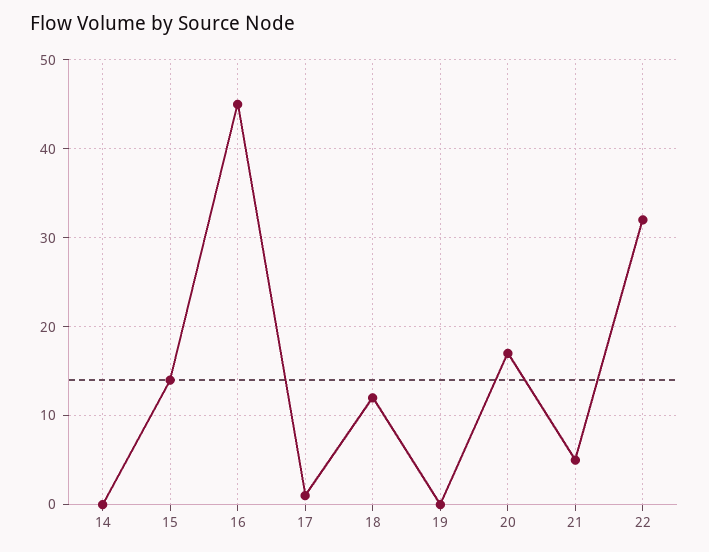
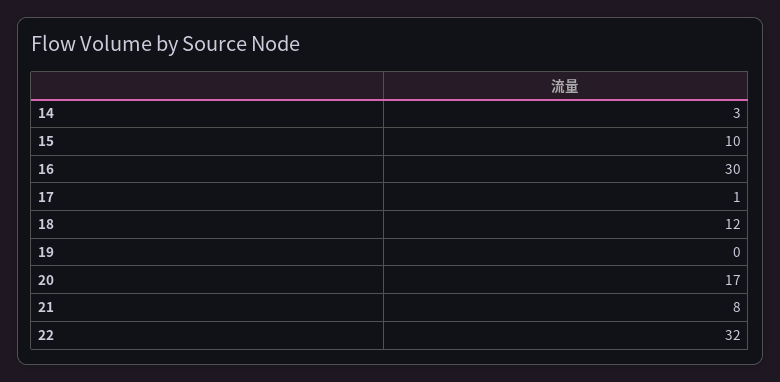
  {
-   "14": 0,
+   "14": 3,
-   "15": 14,
+   "15": 10,
-   "16": 45,
+   "16": 30,
    "17": 1,
    "18": 12,
    "19": 0,
    "20": 17,
-   "21": 5,
+   "21": 8,
    "22": 32
  }

